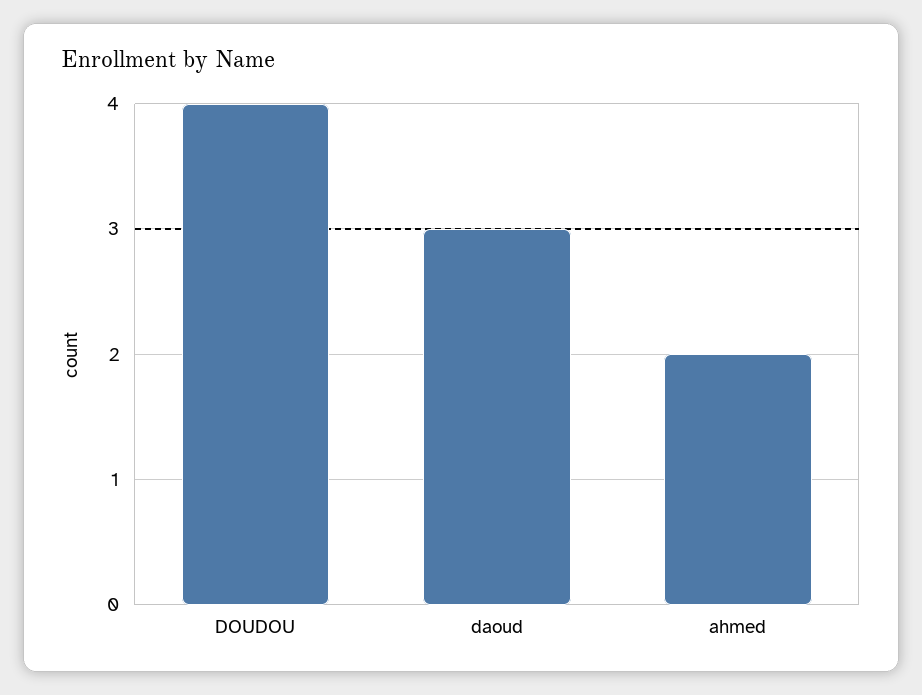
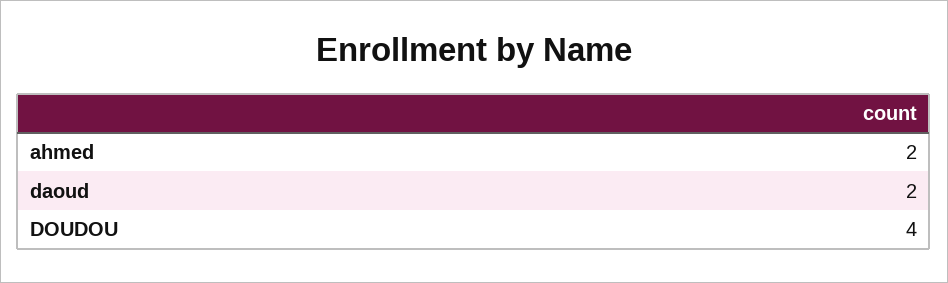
  {
    "DOUDOU": 4,
-   "daoud": 3,
+   "daoud": 2,
    "ahmed": 2
  }

